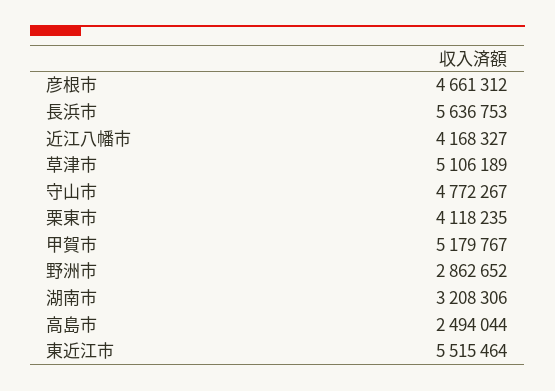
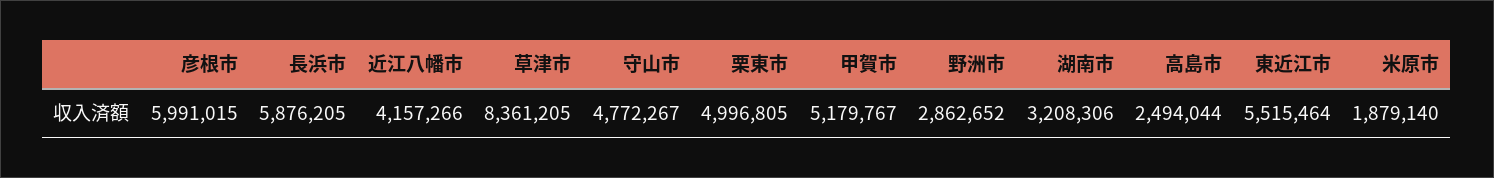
  {
-   "彦根市": 4661312,
+   "彦根市": 5991015,
-   "長浜市": 5636753,
+   "長浜市": 5876205,
-   "近江八幡市": 4168327,
+   "近江八幡市": 4157266,
-   "草津市": 5106189,
+   "草津市": 8361205,
    "守山市": 4772267,
-   "栗東市": 4118235,
+   "栗東市": 4996805,
    "甲賀市": 5179767,
    "野洲市": 2862652,
    "湖南市": 3208306,
    "高島市": 2494044,
-   "東近江市": 5515464
+   "東近江市": 5515464,
+   "米原市": 1879140
  }

